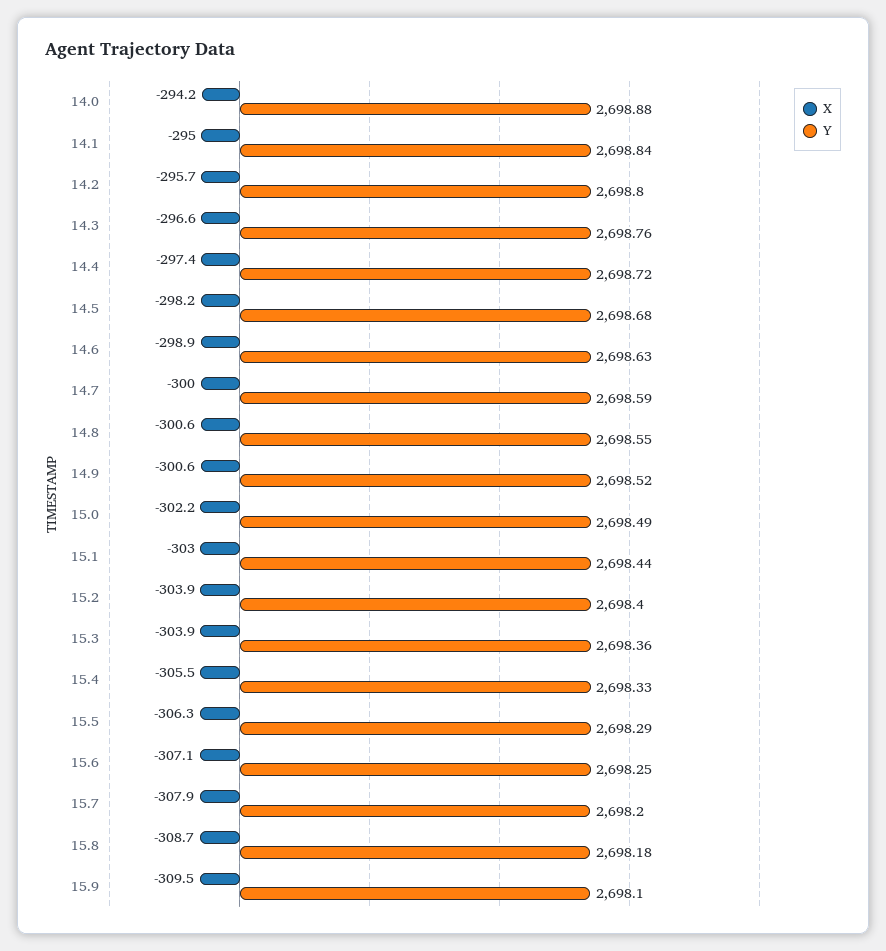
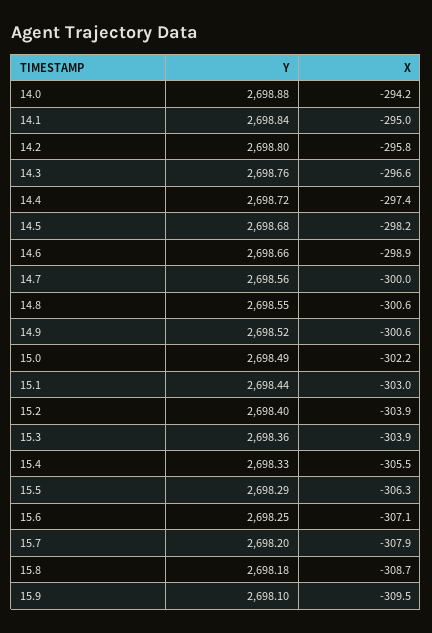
  {
    "X": {
      "14.0": -294.2,
      "14.1": -295,
-     "14.2": -295.7,
+     "14.2": -295.8,
      "14.3": -296.6,
      "14.4": -297.4,
      "14.5": -298.2,
      "14.6": -298.9,
      "14.7": -300,
      "14.8": -300.6,
      "14.9": -300.6,
      "15.0": -302.2,
      "15.1": -303,
      "15.2": -303.9,
      "15.3": -303.9,
      "15.4": -305.5,
      "15.5": -306.3,
      "15.6": -307.1,
      "15.7": -307.9,
      "15.8": -308.7,
      "15.9": -309.5
    },
    "Y": {
      "14.0": 2698.88,
      "14.1": 2698.84,
      "14.2": 2698.8,
      "14.3": 2698.76,
      "14.4": 2698.72,
      "14.5": 2698.68,
-     "14.6": 2698.63,
+     "14.6": 2698.66,
-     "14.7": 2698.59,
+     "14.7": 2698.56,
      "14.8": 2698.55,
      "14.9": 2698.52,
      "15.0": 2698.49,
      "15.1": 2698.44,
      "15.2": 2698.4,
      "15.3": 2698.36,
      "15.4": 2698.33,
      "15.5": 2698.29,
      "15.6": 2698.25,
      "15.7": 2698.2,
      "15.8": 2698.18,
      "15.9": 2698.1
    }
  }

